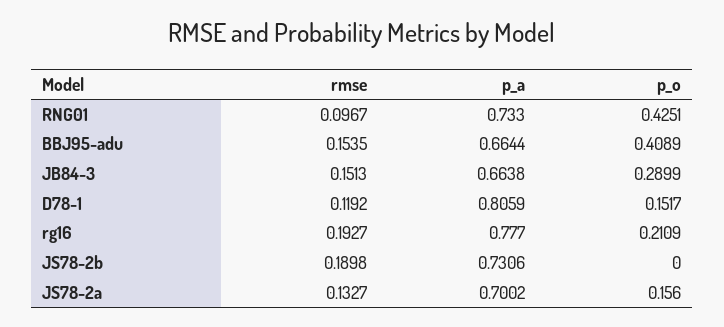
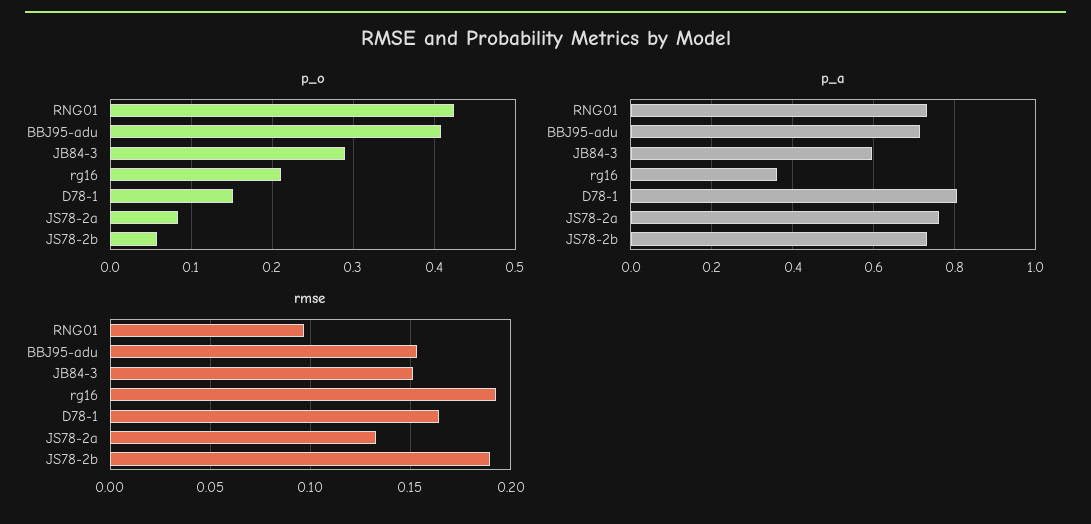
  {
    "rmse": {
      "RNG01": 0.0967,
      "BBJ95-adu": 0.1535,
      "JB84-3": 0.1513,
-     "D78-1": 0.1192,
+     "D78-1": 0.165,
      "rg16": 0.1927,
      "JS78-2b": 0.1898,
      "JS78-2a": 0.1327
    },
    "p_a": {
      "RNG01": 0.733,
-     "BBJ95-adu": 0.6644,
+     "BBJ95-adu": 0.72,
-     "JB84-3": 0.6638,
+     "JB84-3": 0.6,
      "D78-1": 0.8059,
-     "rg16": 0.777,
+     "rg16": 0.36,
      "JS78-2b": 0.7306,
-     "JS78-2a": 0.7002
+     "JS78-2a": 0.76
    },
    "p_o": {
      "RNG01": 0.4251,
      "BBJ95-adu": 0.4089,
      "JB84-3": 0.2899,
      "D78-1": 0.1517,
      "rg16": 0.2109,
-     "JS78-2b": 0,
+     "JS78-2b": 0.06,
-     "JS78-2a": 0.156
+     "JS78-2a": 0.08
    }
  }

